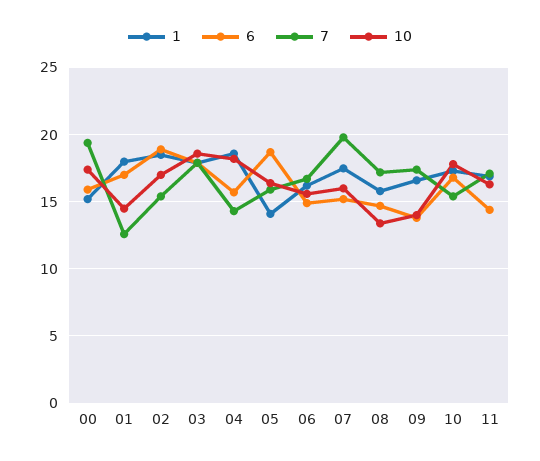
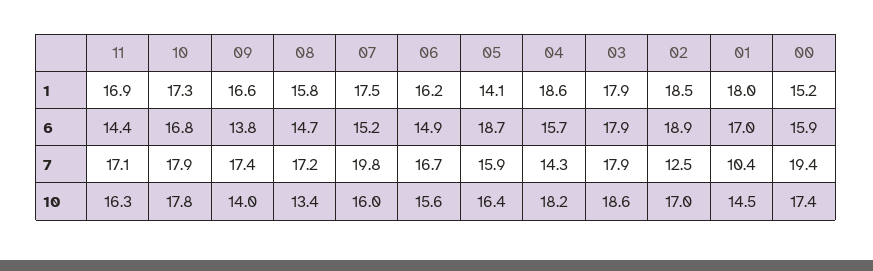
  {
    "1": {
      "00": 15.2,
      "01": 18,
      "02": 18.5,
      "03": 17.9,
      "04": 18.6,
      "05": 14.1,
      "06": 16.2,
      "07": 17.5,
      "08": 15.8,
      "09": 16.6,
      "10": 17.3,
      "11": 16.9
    },
    "6": {
      "00": 15.9,
      "01": 17,
      "02": 18.9,
      "03": 17.9,
      "04": 15.7,
      "05": 18.7,
      "06": 14.9,
      "07": 15.2,
      "08": 14.7,
      "09": 13.8,
      "10": 16.8,
      "11": 14.4
    },
    "7": {
      "00": 19.4,
-     "01": 12.5,
+     "01": 10.4,
-     "02": 15.5,
+     "02": 12.5,
      "03": 17.9,
      "04": 14.3,
      "05": 15.9,
      "06": 16.7,
      "07": 19.8,
      "08": 17.2,
      "09": 17.4,
-     "10": 15.5,
+     "10": 17.9,
      "11": 17.1
    },
    "10": {
      "00": 17.4,
      "01": 14.5,
      "02": 17,
      "03": 18.6,
      "04": 18.2,
      "05": 16.4,
      "06": 15.6,
      "07": 16,
      "08": 13.4,
      "09": 14,
      "10": 17.8,
      "11": 16.3
    }
  }

